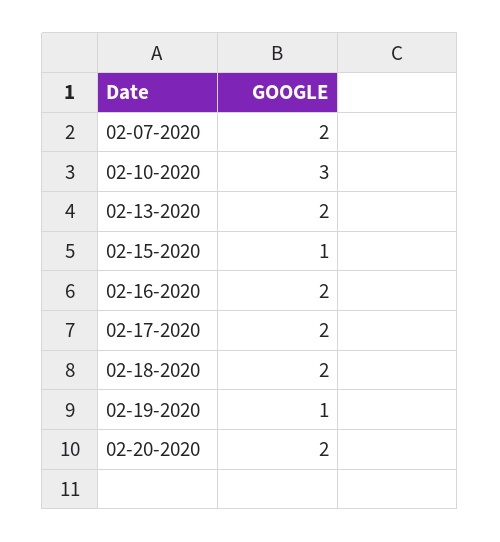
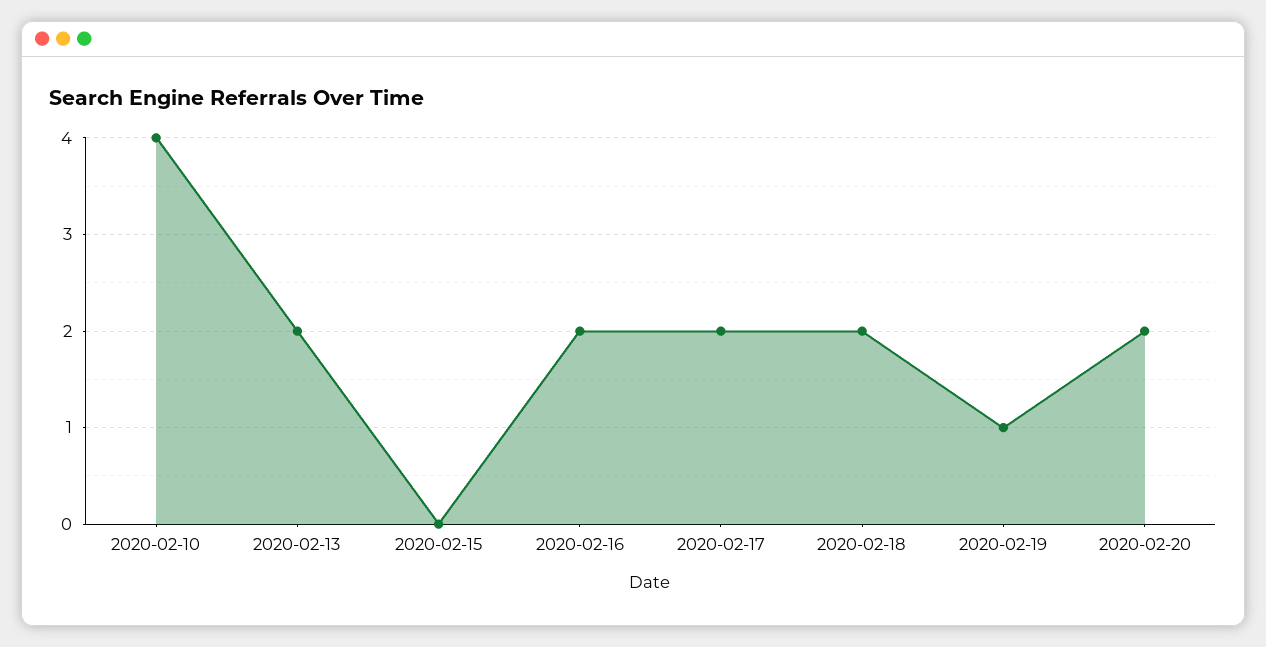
  {
-   "02-07-2020": 2,
-   "02-10-2020": 3,
+   "02-10-2020": 4,
    "02-13-2020": 2,
-   "02-15-2020": 1,
+   "02-15-2020": 0,
    "02-16-2020": 2,
    "02-17-2020": 2,
    "02-18-2020": 2,
    "02-19-2020": 1,
    "02-20-2020": 2
  }

